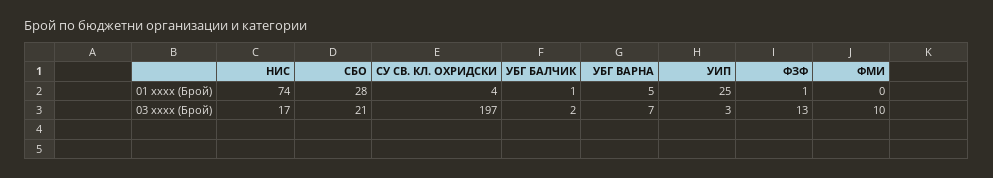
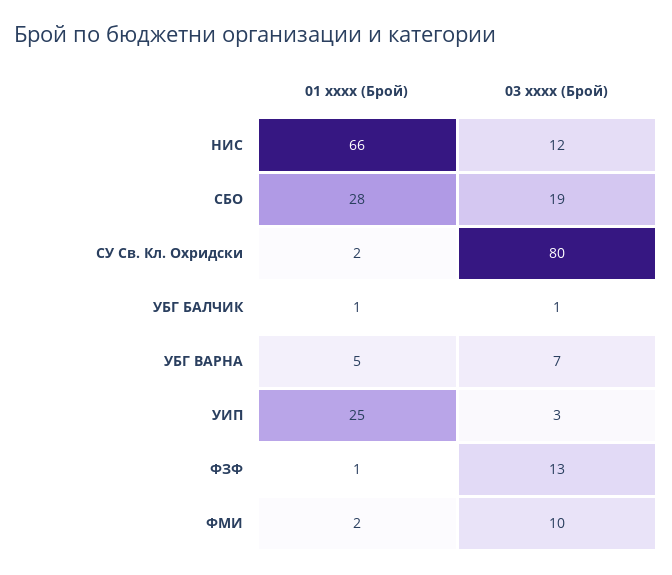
  {
    "НИС": {
-     "01 xxxx (Брой)": 74,
+     "01 xxxx (Брой)": 66,
-     "03 xxxx (Брой)": 17
+     "03 xxxx (Брой)": 12
    },
    "СБО": {
      "01 xxxx (Брой)": 28,
-     "03 xxxx (Брой)": 21
+     "03 xxxx (Брой)": 19
    },
    "СУ СВ. КЛ. ОХРИДСКИ": {
-     "01 xxxx (Брой)": 4,
+     "01 xxxx (Брой)": 2,
-     "03 xxxx (Брой)": 197
+     "03 xxxx (Брой)": 80
    },
    "УБГ БАЛЧИК": {
      "01 xxxx (Брой)": 1,
-     "03 xxxx (Брой)": 2
+     "03 xxxx (Брой)": 1
    },
    "УБГ ВАРНА": {
      "01 xxxx (Брой)": 5,
      "03 xxxx (Брой)": 7
    },
    "УИП": {
      "01 xxxx (Брой)": 25,
      "03 xxxx (Брой)": 3
    },
    "ФЗФ": {
      "01 xxxx (Брой)": 1,
      "03 xxxx (Брой)": 13
    },
    "ФМИ": {
-     "01 xxxx (Брой)": 0,
+     "01 xxxx (Брой)": 2,
      "03 xxxx (Брой)": 10
    }
  }

